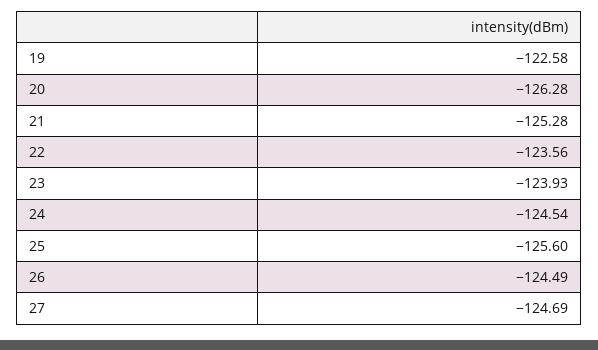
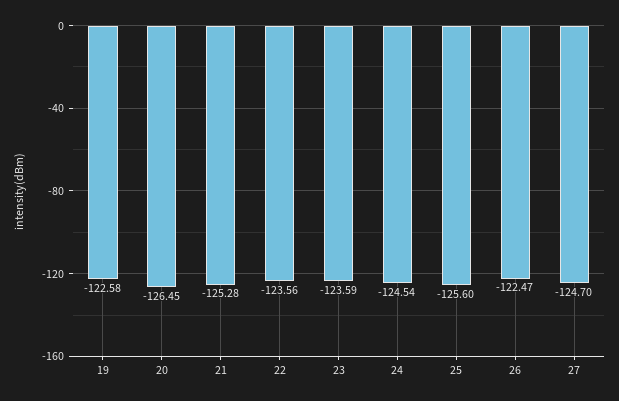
  {
    "19": -122.58,
-   "20": -126.28,
+   "20": -126.45,
    "21": -125.28,
    "22": -123.56,
-   "23": -123.93,
+   "23": -123.59,
    "24": -124.54,
    "25": -125.6,
-   "26": -124.49,
+   "26": -122.47,
-   "27": -124.69
+   "27": -124.7
  }

